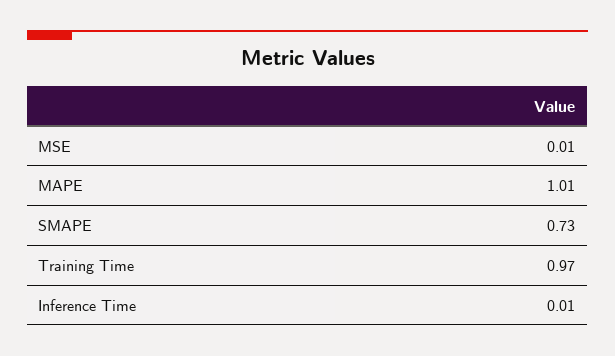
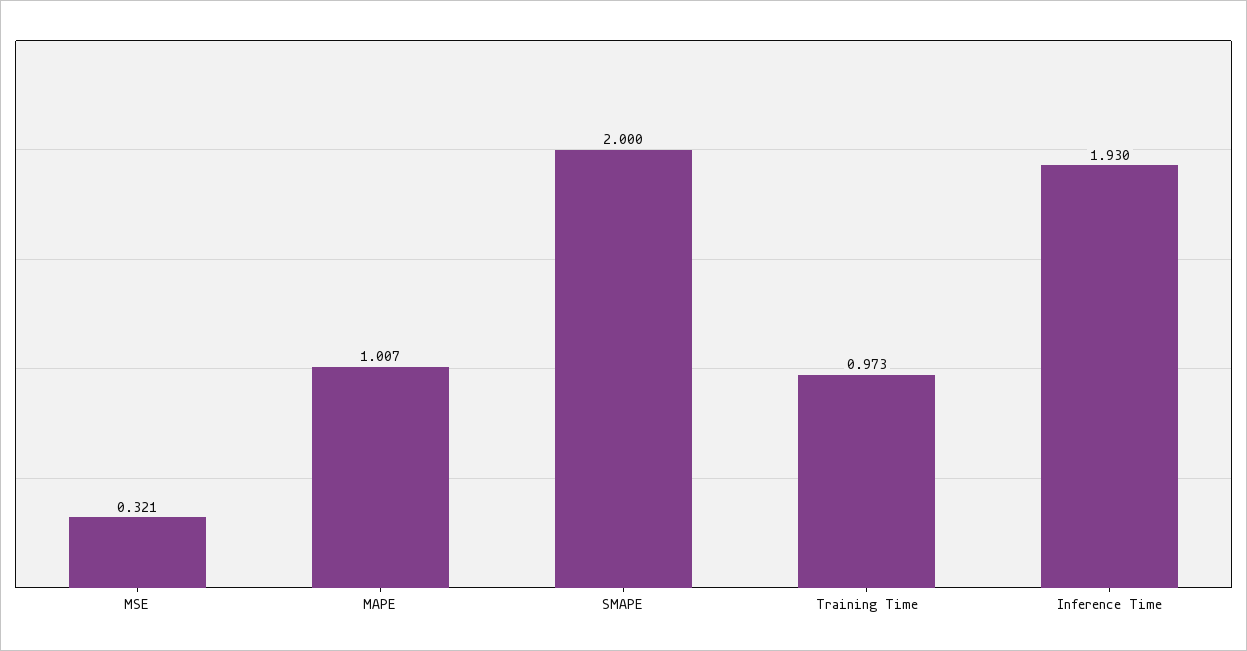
  {
-   "MSE": 0.01,
+   "MSE": 0.321,
    "MAPE": 1.007,
-   "SMAPE": 0.73,
+   "SMAPE": 2,
    "Training Time": 0.973,
-   "Inference Time": 0.01
+   "Inference Time": 1.93
  }

